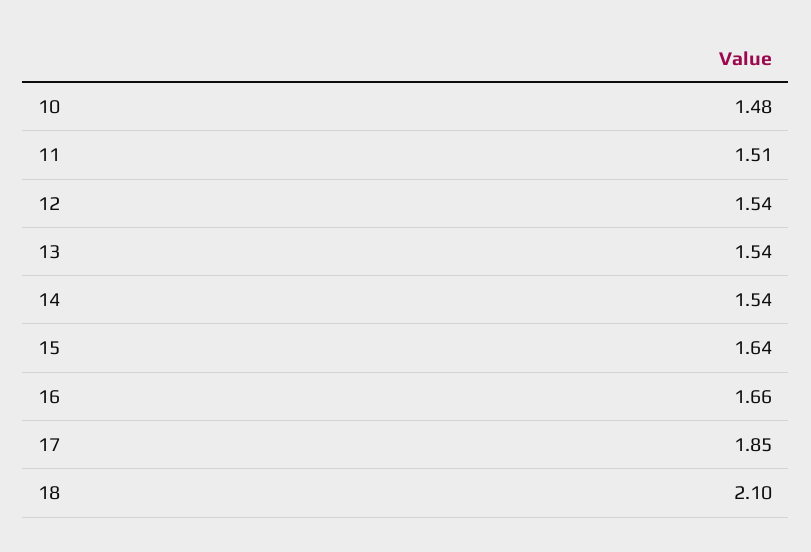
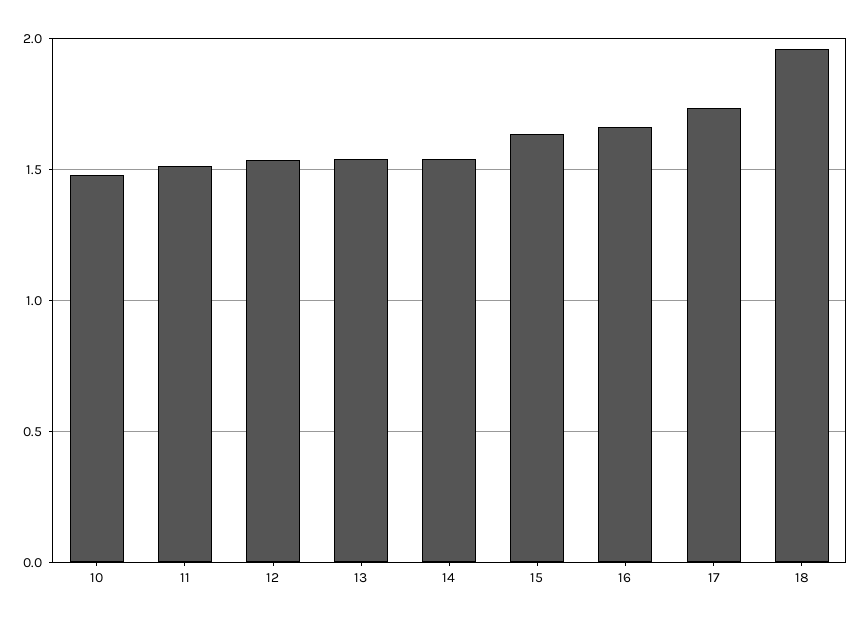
  {
    "10": 1.48,
    "11": 1.51,
    "12": 1.54,
    "13": 1.54,
    "14": 1.54,
    "15": 1.64,
    "16": 1.66,
-   "17": 1.85,
+   "17": 1.75,
-   "18": 2.1
+   "18": 1.95
  }

